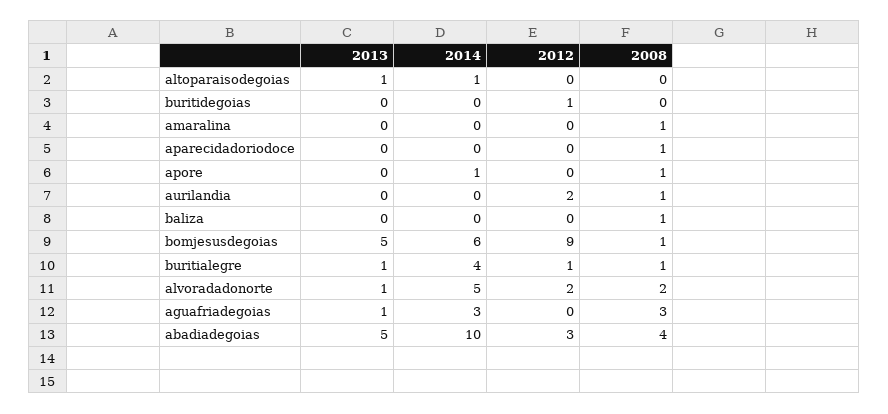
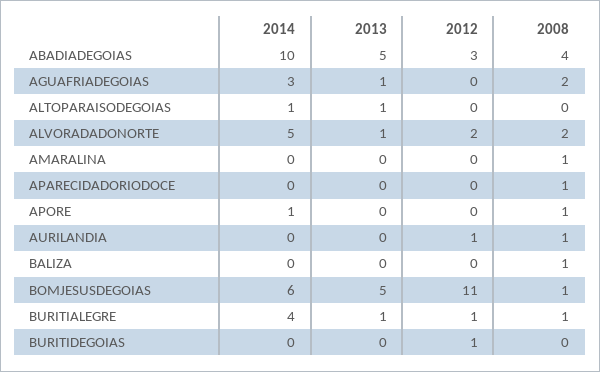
  {
    "2013": {
      "altoparaisodegoias": 1,
      "buritidegoias": 0,
      "amaralina": 0,
      "aparecidadoriodoce": 0,
      "apore": 0,
      "aurilandia": 0,
      "baliza": 0,
      "bomjesusdegoias": 5,
      "buritialegre": 1,
      "alvoradadonorte": 1,
      "aguafriadegoias": 1,
      "abadiadegoias": 5
    },
    "2014": {
      "altoparaisodegoias": 1,
      "buritidegoias": 0,
      "amaralina": 0,
      "aparecidadoriodoce": 0,
      "apore": 1,
      "aurilandia": 0,
      "baliza": 0,
      "bomjesusdegoias": 6,
      "buritialegre": 4,
      "alvoradadonorte": 5,
      "aguafriadegoias": 3,
      "abadiadegoias": 10
    },
    "2012": {
      "altoparaisodegoias": 0,
      "buritidegoias": 1,
      "amaralina": 0,
      "aparecidadoriodoce": 0,
      "apore": 0,
-     "aurilandia": 2,
+     "aurilandia": 1,
      "baliza": 0,
-     "bomjesusdegoias": 9,
+     "bomjesusdegoias": 11,
      "buritialegre": 1,
      "alvoradadonorte": 2,
      "aguafriadegoias": 0,
      "abadiadegoias": 3
    },
    "2008": {
      "altoparaisodegoias": 0,
      "buritidegoias": 0,
      "amaralina": 1,
      "aparecidadoriodoce": 1,
      "apore": 1,
      "aurilandia": 1,
      "baliza": 1,
      "bomjesusdegoias": 1,
      "buritialegre": 1,
      "alvoradadonorte": 2,
-     "aguafriadegoias": 3,
+     "aguafriadegoias": 2,
      "abadiadegoias": 4
    }
  }

